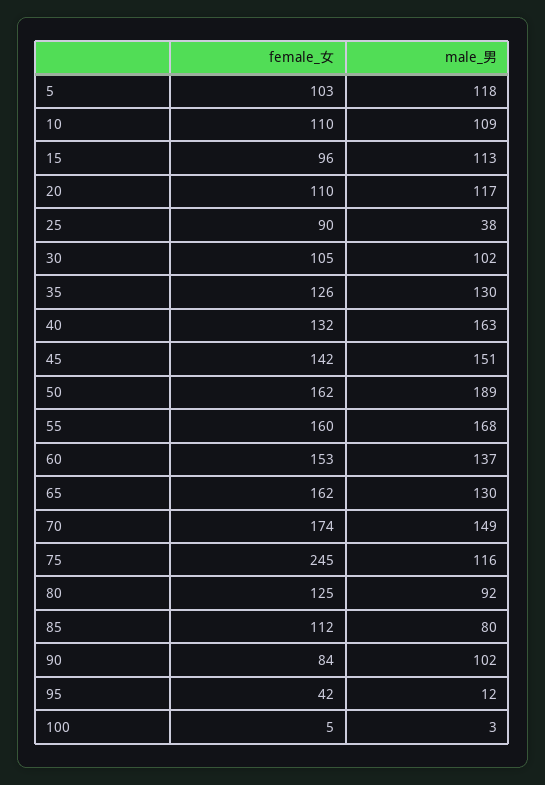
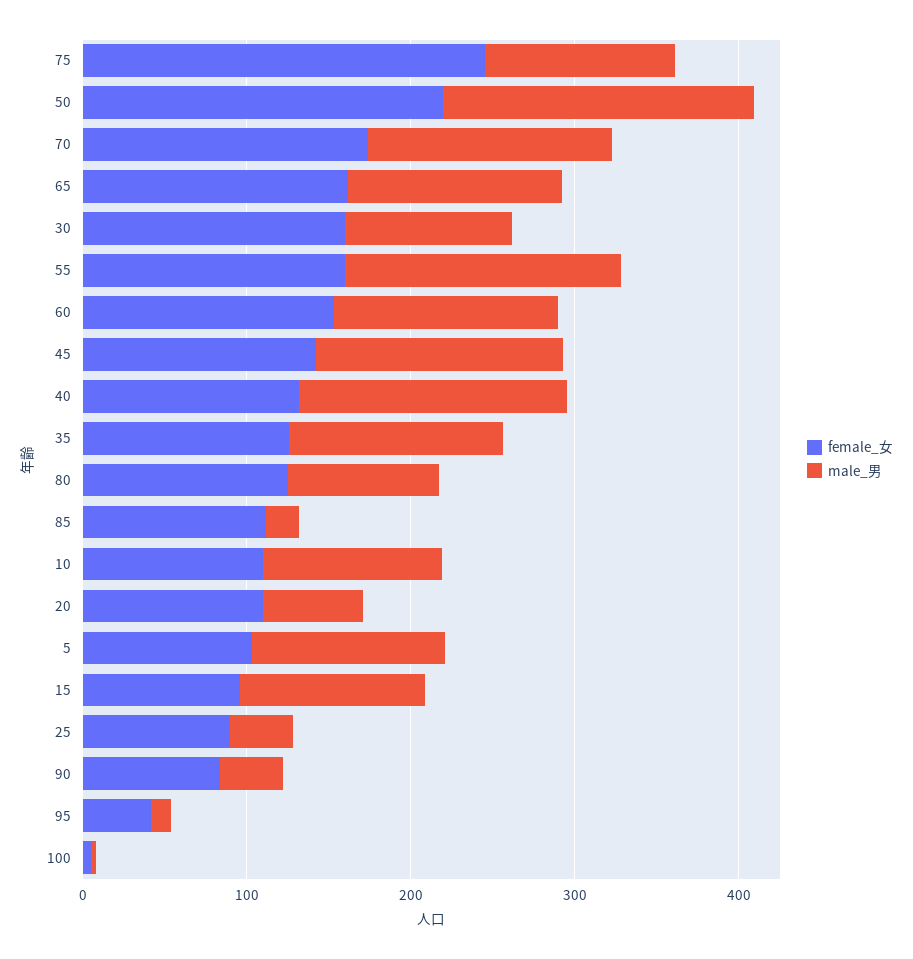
  {
    "female_女": {
      "5": 103,
      "10": 110,
      "15": 96,
      "20": 110,
      "25": 90,
-     "30": 105,
+     "30": 160,
      "35": 126,
      "40": 132,
      "45": 142,
-     "50": 162,
+     "50": 220,
      "55": 160,
      "60": 153,
      "65": 162,
      "70": 174,
      "75": 245,
      "80": 125,
      "85": 112,
      "90": 84,
      "95": 42,
      "100": 5
    },
    "male_男": {
      "5": 118,
      "10": 109,
      "15": 113,
-     "20": 117,
+     "20": 60,
      "25": 38,
      "30": 102,
      "35": 130,
      "40": 163,
      "45": 151,
      "50": 189,
      "55": 168,
      "60": 137,
      "65": 130,
      "70": 149,
      "75": 116,
      "80": 92,
-     "85": 80,
+     "85": 20,
-     "90": 102,
+     "90": 40,
      "95": 12,
      "100": 3
    }
  }

